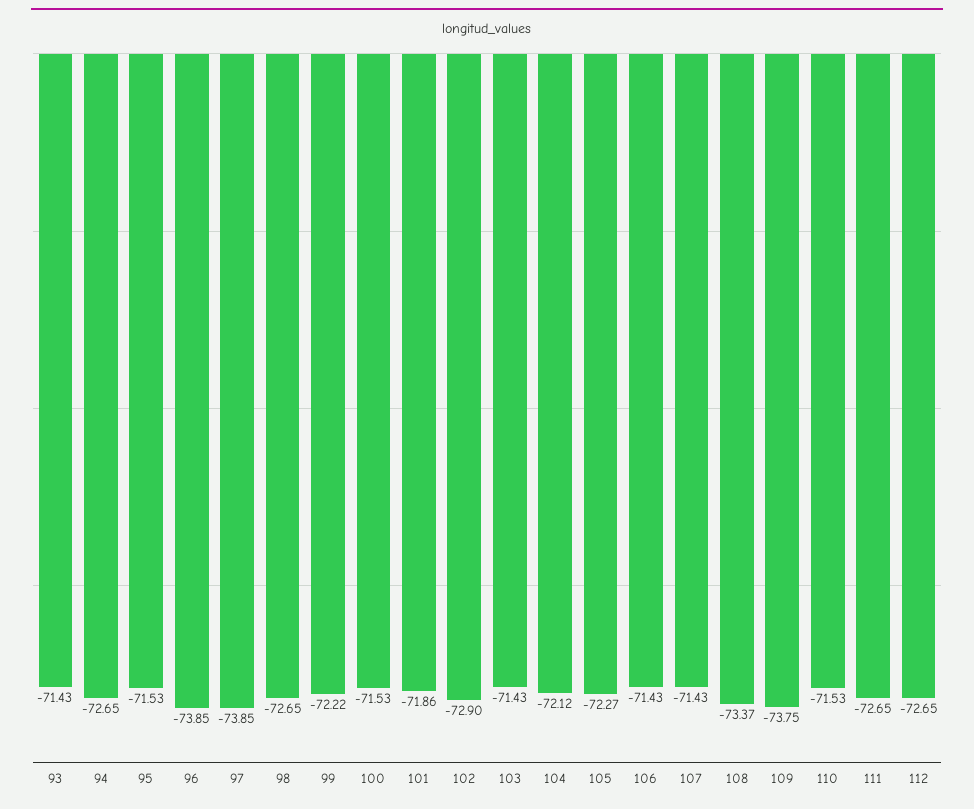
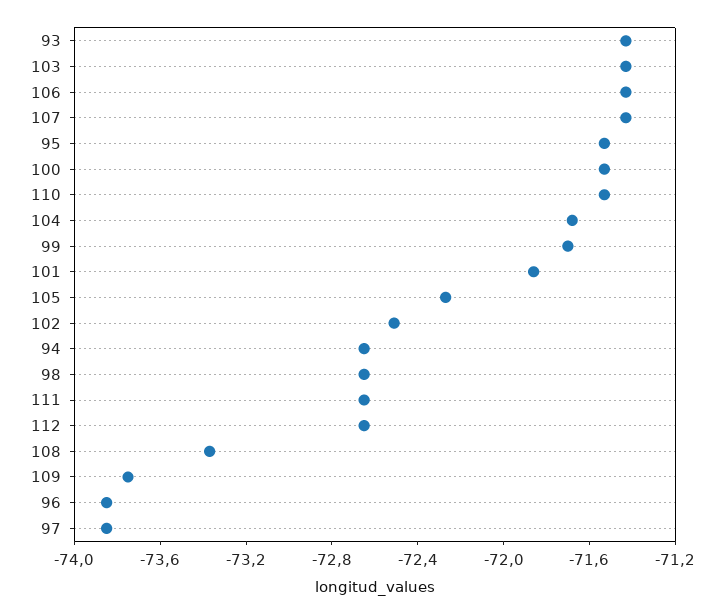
  {
    "93": -71.43,
    "94": -72.65,
    "95": -71.53,
    "96": -73.85,
    "97": -73.85,
    "98": -72.65,
-   "99": -72.22,
+   "99": -71.7,
    "100": -71.53,
    "101": -71.86,
-   "102": -72.9,
+   "102": -72.5,
    "103": -71.43,
-   "104": -72.12,
+   "104": -71.7,
    "105": -72.27,
    "106": -71.43,
    "107": -71.43,
    "108": -73.37,
    "109": -73.75,
    "110": -71.53,
    "111": -72.65,
    "112": -72.65
  }

